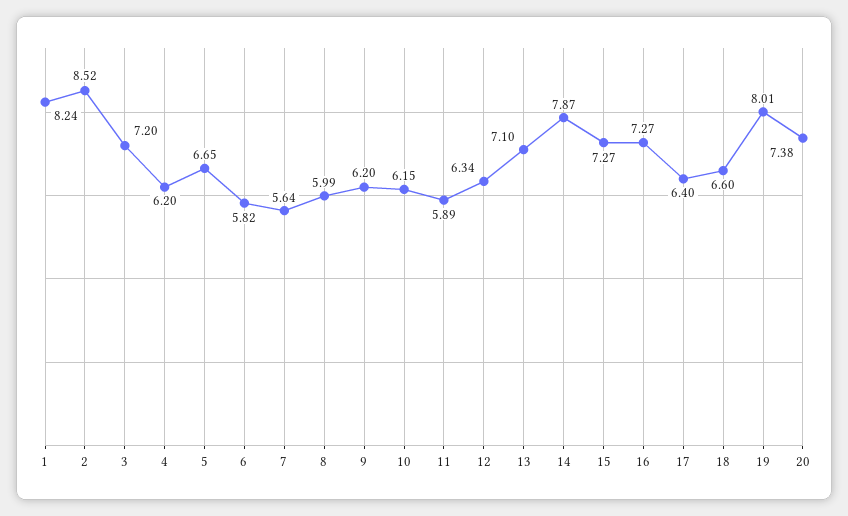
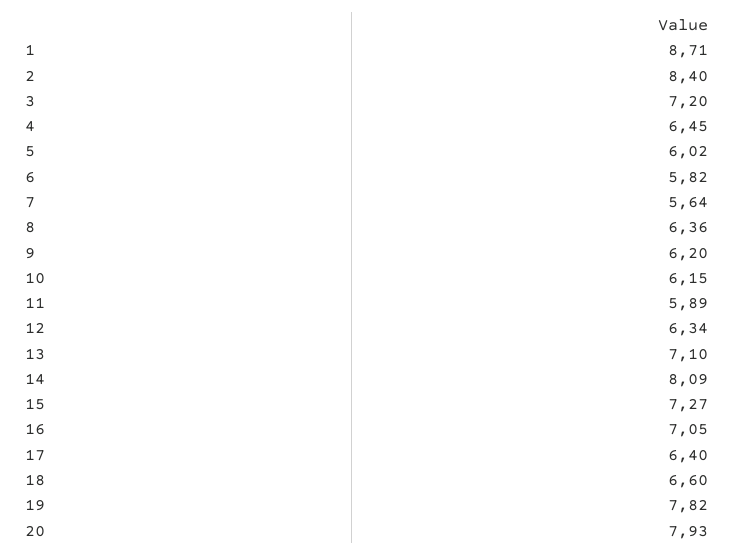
  {
-   "1": 8.24,
+   "1": 8.71,
-   "2": 8.52,
+   "2": 8.4,
    "3": 7.2,
-   "4": 6.2,
+   "4": 6.45,
-   "5": 6.65,
+   "5": 6.02,
    "6": 5.82,
    "7": 5.64,
-   "8": 5.99,
+   "8": 6.36,
    "9": 6.2,
    "10": 6.15,
    "11": 5.89,
    "12": 6.34,
    "13": 7.1,
-   "14": 7.87,
+   "14": 8.09,
    "15": 7.27,
-   "16": 7.27,
+   "16": 7.05,
    "17": 6.4,
    "18": 6.6,
-   "19": 8.01,
+   "19": 7.82,
-   "20": 7.38
+   "20": 7.93
  }

